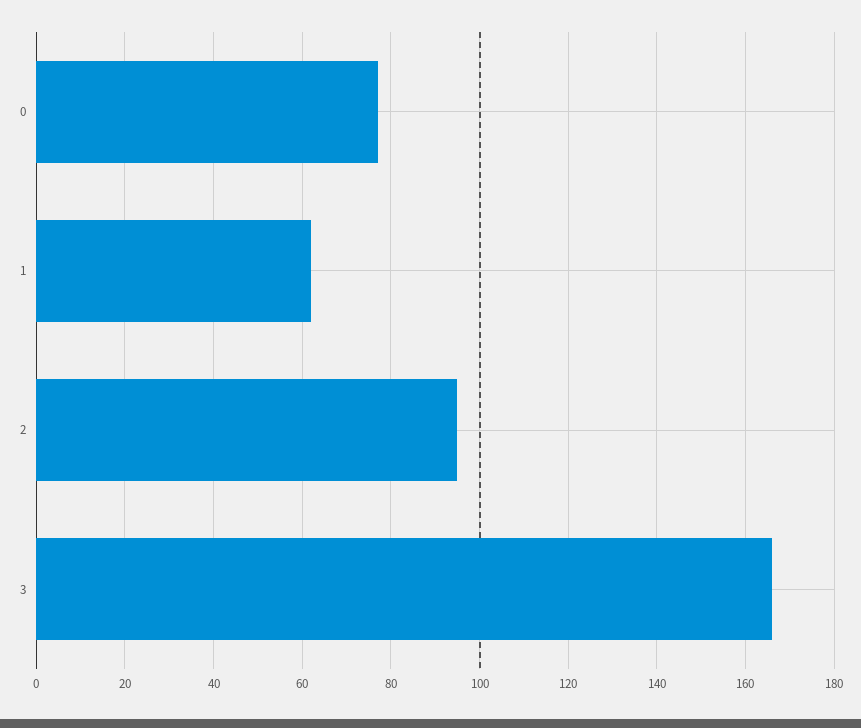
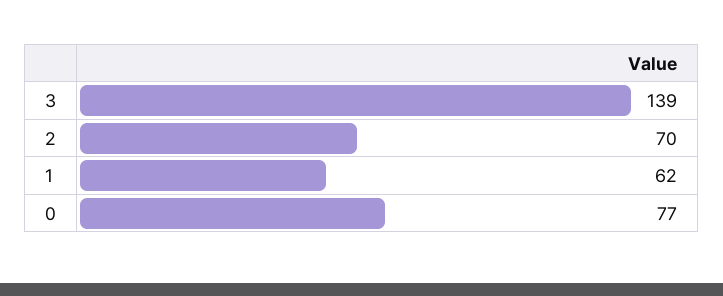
  {
    "0": 77,
    "1": 62,
-   "2": 95,
+   "2": 70,
-   "3": 165
+   "3": 139
  }

